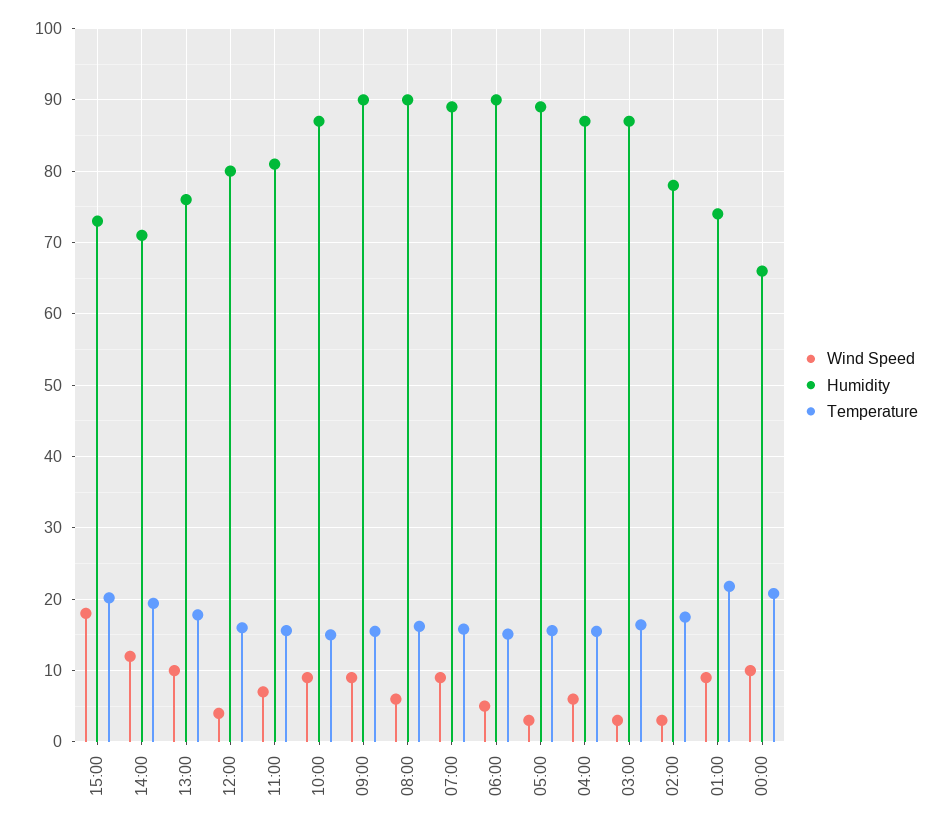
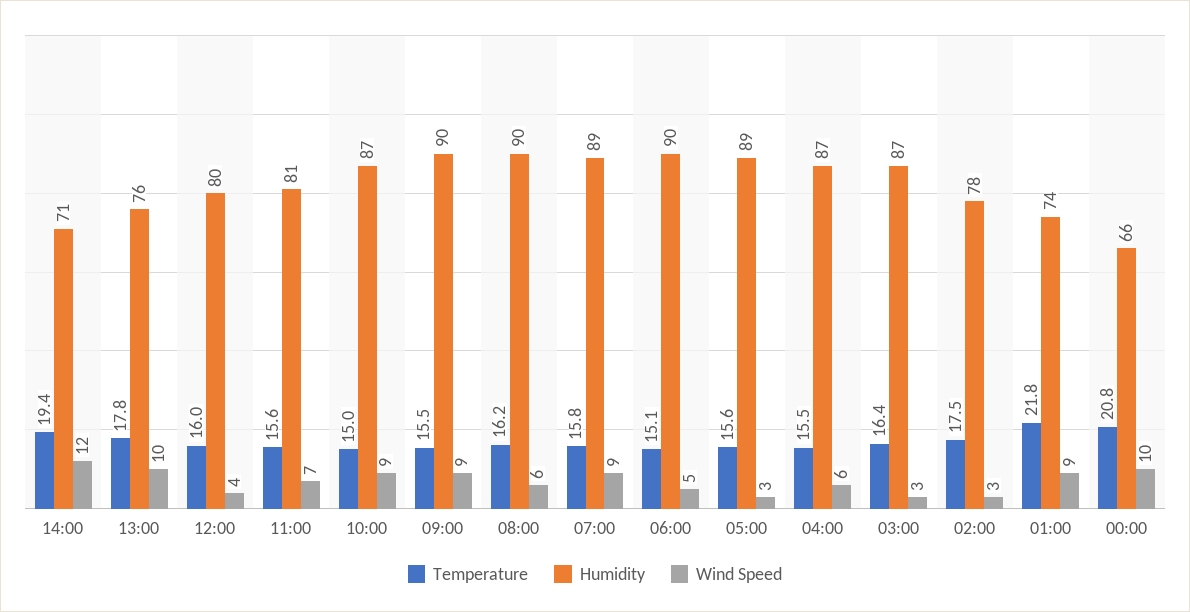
  {
    "Wind Speed": {
-     "15:00": 18,
      "14:00": 12,
      "13:00": 10,
      "12:00": 4,
      "11:00": 7,
      "10:00": 9,
      "09:00": 9,
      "08:00": 6,
      "07:00": 9,
      "06:00": 5,
      "05:00": 3,
      "04:00": 6,
      "03:00": 3,
      "02:00": 3,
      "01:00": 9,
      "00:00": 10
    },
    "Humidity": {
-     "15:00": 73,
      "14:00": 71,
      "13:00": 76,
      "12:00": 80,
      "11:00": 81,
      "10:00": 87,
      "09:00": 90,
      "08:00": 90,
      "07:00": 89,
      "06:00": 90,
      "05:00": 89,
      "04:00": 87,
      "03:00": 87,
      "02:00": 78,
      "01:00": 74,
      "00:00": 66
    },
    "Temperature": {
-     "15:00": 20,
      "14:00": 19.4,
      "13:00": 17.8,
      "12:00": 16,
      "11:00": 15.6,
      "10:00": 15,
      "09:00": 15.5,
      "08:00": 16.2,
      "07:00": 15.8,
      "06:00": 15.1,
      "05:00": 15.6,
      "04:00": 15.5,
      "03:00": 16.4,
      "02:00": 17.5,
      "01:00": 21.8,
      "00:00": 20.8
    }
  }

